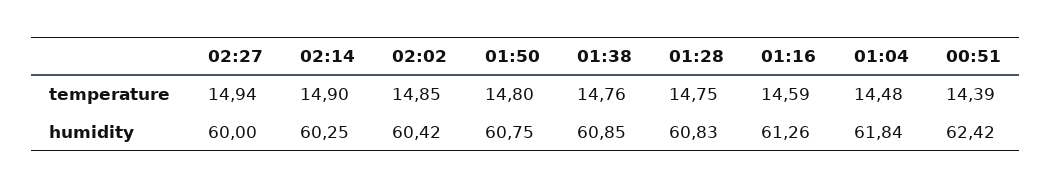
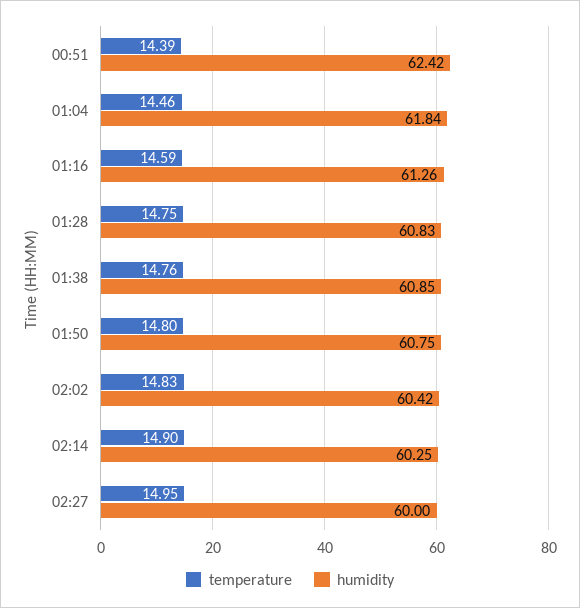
  {
    "temperature": {
-     "02:27": 14.94,
+     "02:27": 14.95,
      "02:14": 14.9,
-     "02:02": 14.85,
+     "02:02": 14.83,
      "01:50": 14.8,
      "01:38": 14.76,
      "01:28": 14.75,
      "01:16": 14.59,
-     "01:04": 14.48,
+     "01:04": 14.46,
      "00:51": 14.39
    },
    "humidity": {
      "02:27": 60,
      "02:14": 60.25,
      "02:02": 60.42,
      "01:50": 60.75,
      "01:38": 60.85,
      "01:28": 60.83,
      "01:16": 61.26,
      "01:04": 61.84,
      "00:51": 62.42
    }
  }

